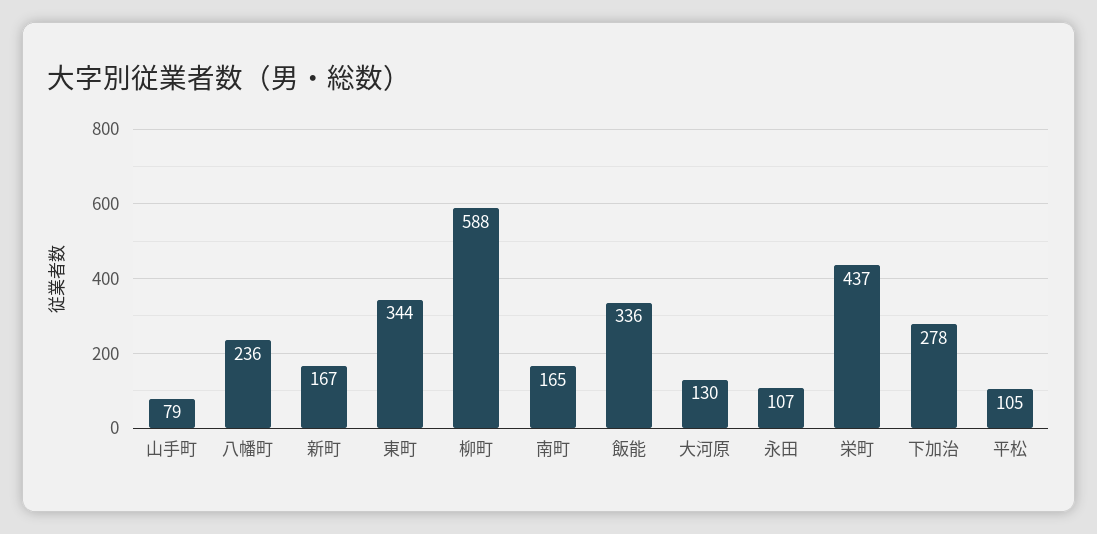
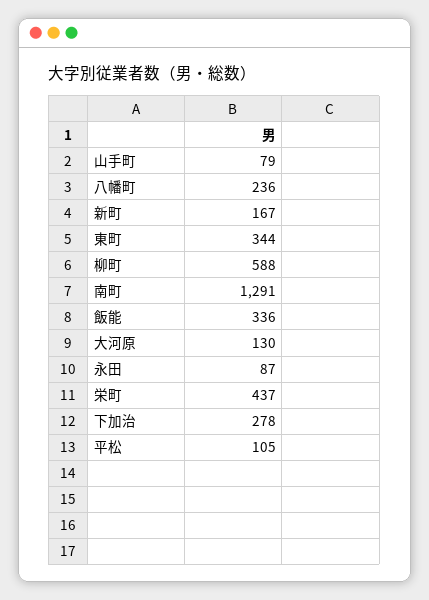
  {
    "山手町": 79,
    "八幡町": 236,
    "新町": 167,
    "東町": 344,
    "柳町": 588,
-   "南町": 165,
+   "南町": 1291,
    "飯能": 336,
    "大河原": 130,
-   "永田": 107,
+   "永田": 87,
    "栄町": 437,
    "下加治": 278,
    "平松": 105
  }

